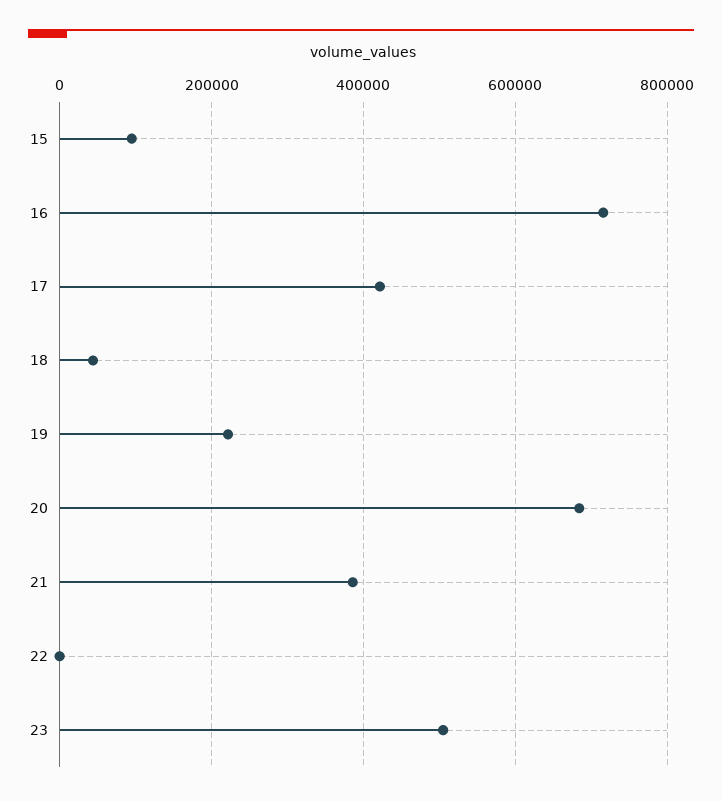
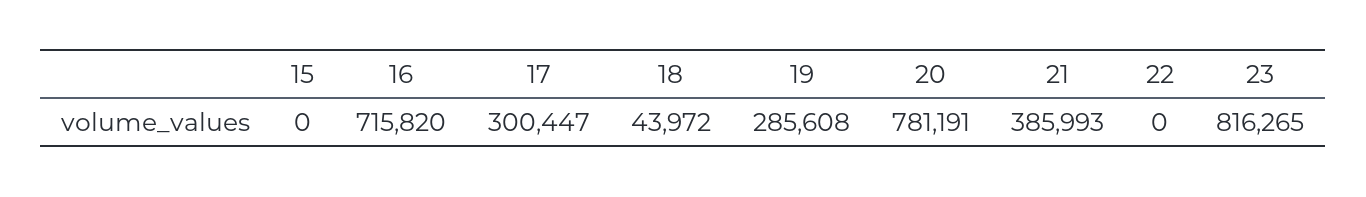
  {
-   "15": 100000,
+   "15": 0,
    "16": 715820,
-   "17": 420000,
+   "17": 300447,
    "18": 43972,
-   "19": 220000,
+   "19": 285608,
-   "20": 680000,
+   "20": 781191,
    "21": 385993,
    "22": 0,
-   "23": 500000
+   "23": 816265
  }

